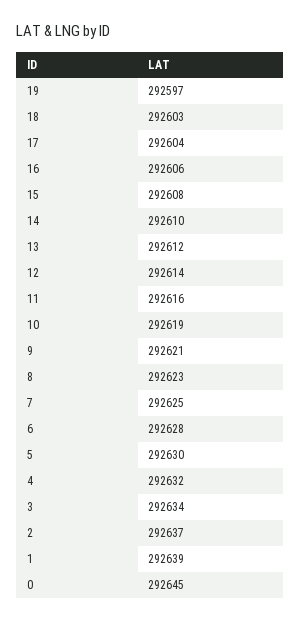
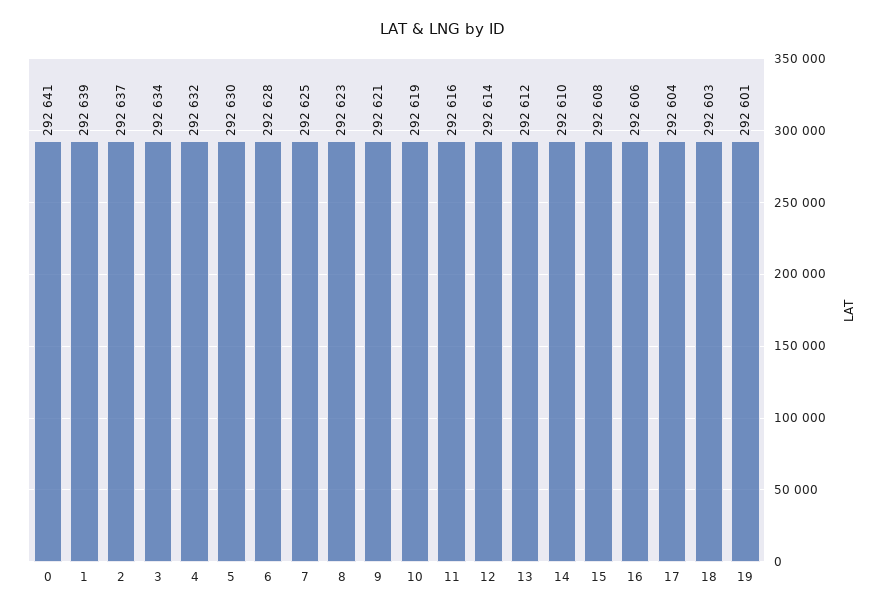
  {
-   "19": 292597,
+   "19": 292601,
    "18": 292603,
    "17": 292604,
    "16": 292606,
    "15": 292608,
    "14": 292610,
    "13": 292612,
    "12": 292614,
    "11": 292616,
    "10": 292619,
    "9": 292621,
    "8": 292623,
    "7": 292625,
    "6": 292628,
    "5": 292630,
    "4": 292632,
    "3": 292634,
    "2": 292637,
    "1": 292639,
-   "0": 292645
+   "0": 292641
  }

